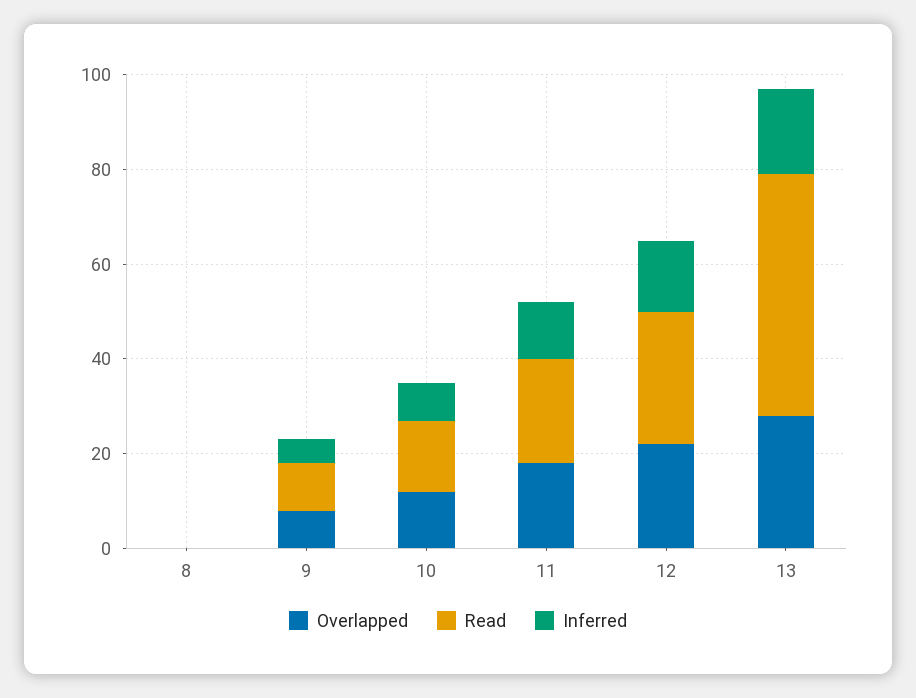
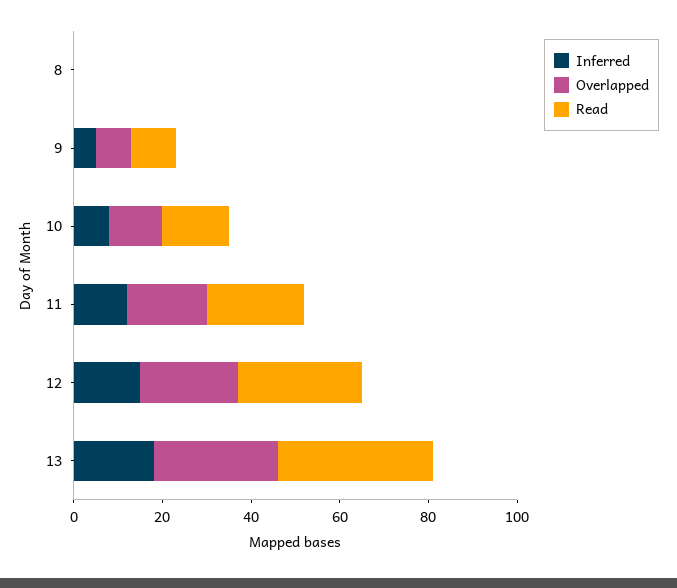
  {
    "Overlapped": {
      "8": 0,
      "9": 10,
      "10": 10,
      "11": 20,
      "12": 20,
      "13": 30
    },
    "Read": {
      "8": 0,
      "9": 10,
      "10": 15,
      "11": 20,
      "12": 30,
-     "13": 50
+     "13": 35
    },
    "Inferred": {
      "8": 0,
      "9": 5,
      "10": 10,
      "11": 10,
      "12": 15,
      "13": 20
    }
  }

